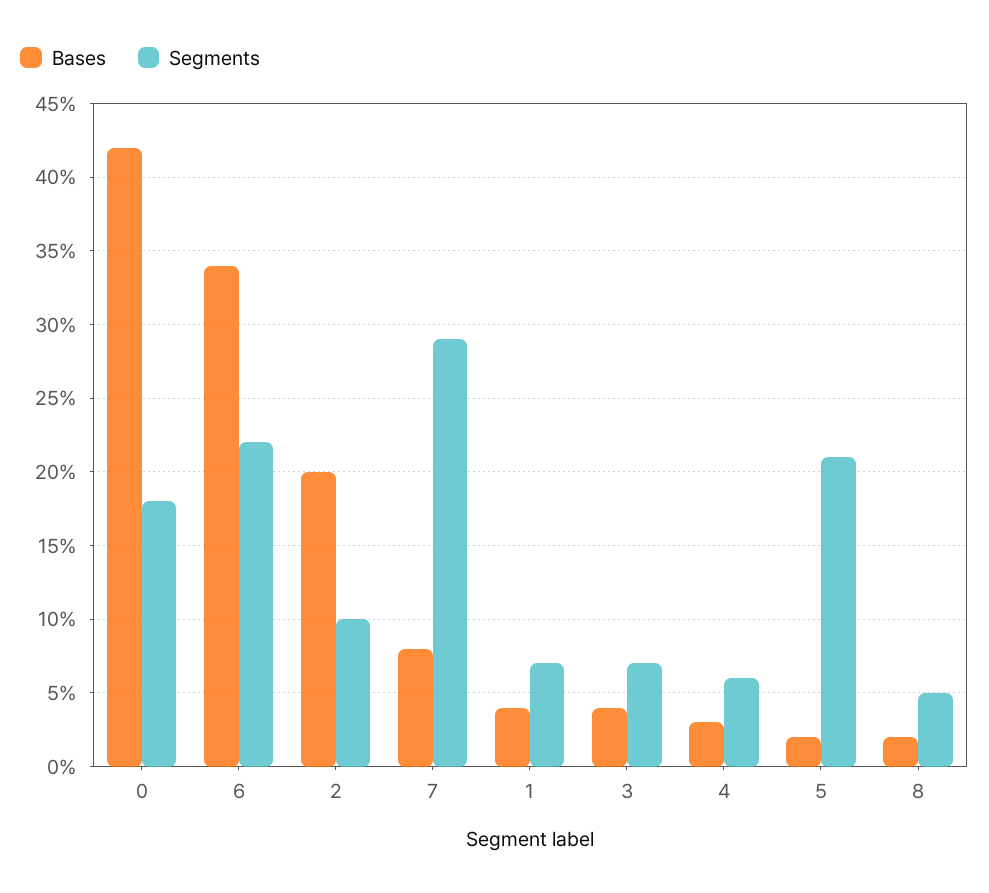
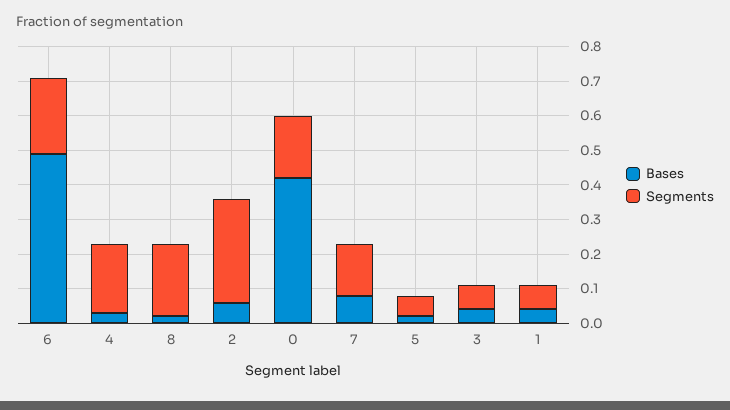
  {
    "Bases": {
      "0": 0.42,
-     "6": 0.34,
+     "6": 0.5,
-     "2": 0.2,
+     "2": 0.05,
      "7": 0.08,
      "1": 0.04,
      "3": 0.04,
      "4": 0.03,
      "5": 0.02,
      "8": 0.02
    },
    "Segments": {
      "0": 0.18,
      "6": 0.22,
-     "2": 0.1,
+     "2": 0.3,
-     "7": 0.29,
+     "7": 0.15,
      "1": 0.07,
      "3": 0.07,
-     "4": 0.06,
+     "4": 0.2,
-     "5": 0.21,
+     "5": 0.05,
-     "8": 0.05
+     "8": 0.2
    }
  }

